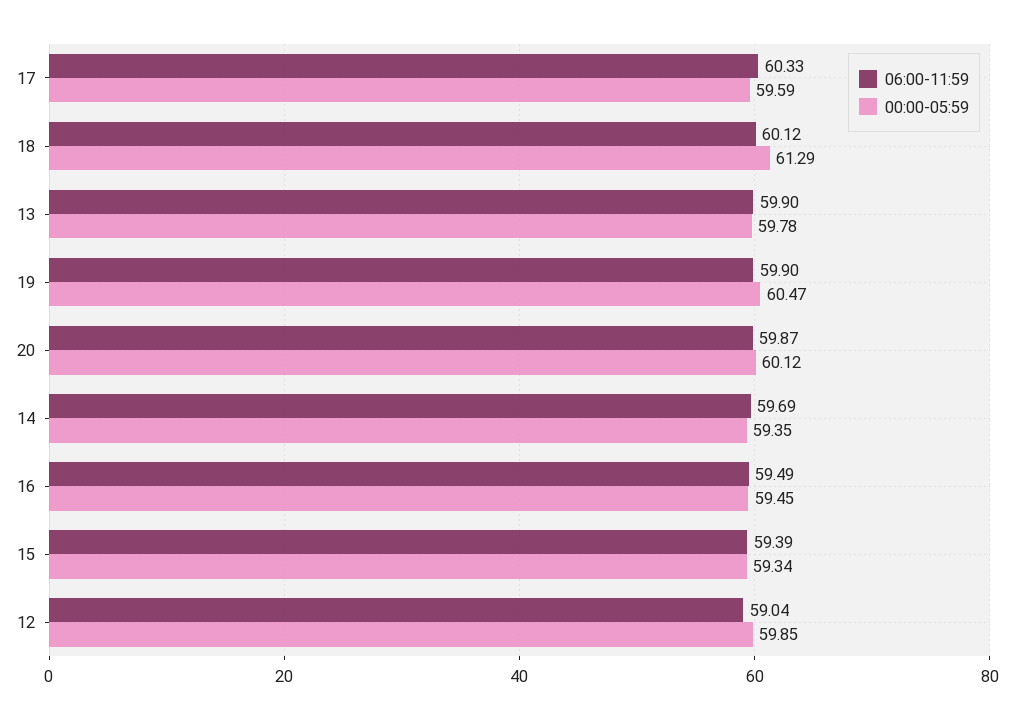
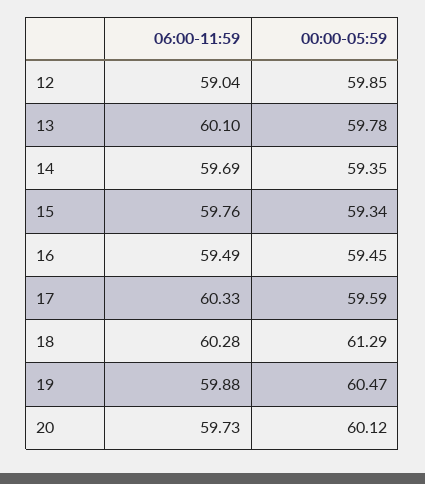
  {
    "06:00-11:59": {
      "17": 60.33,
-     "18": 60.12,
+     "18": 60.28,
-     "13": 59.9,
+     "13": 60.1,
-     "19": 59.9,
+     "19": 59.88,
-     "20": 59.87,
+     "20": 59.73,
      "14": 59.69,
      "16": 59.49,
-     "15": 59.39,
+     "15": 59.76,
      "12": 59.04
    },
    "00:00-05:59": {
      "17": 59.59,
      "18": 61.29,
      "13": 59.78,
      "19": 60.47,
      "20": 60.12,
      "14": 59.35,
      "16": 59.45,
      "15": 59.34,
      "12": 59.85
    }
  }

